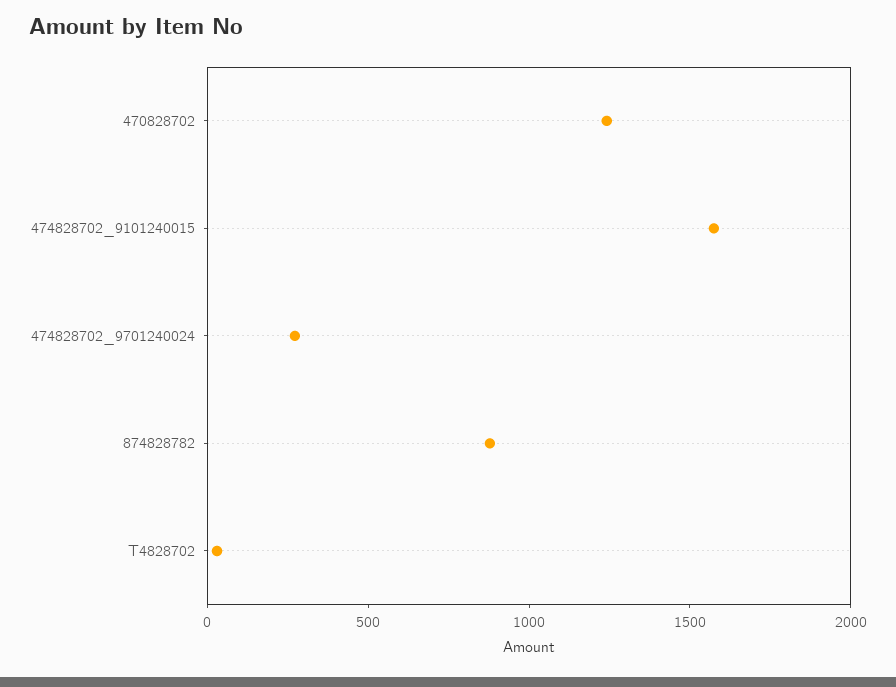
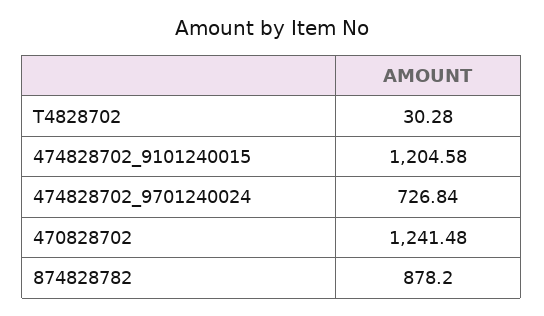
  {
    "470828702": 1241.48,
-   "474828702_9101240015": 1600,
+   "474828702_9101240015": 1204.58,
-   "474828702_9701240024": 300,
+   "474828702_9701240024": 726.84,
    "874828782": 878.2,
    "T4828702": 30.28
  }

